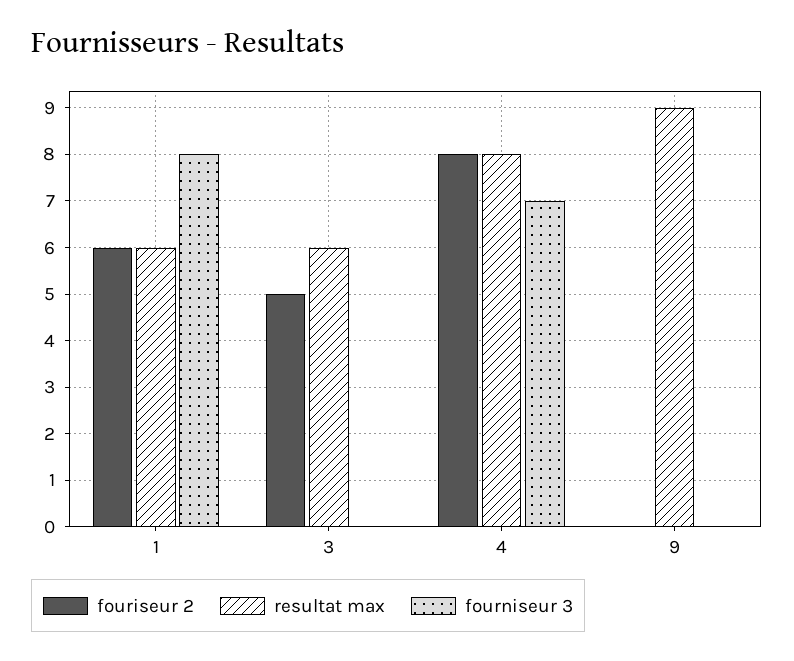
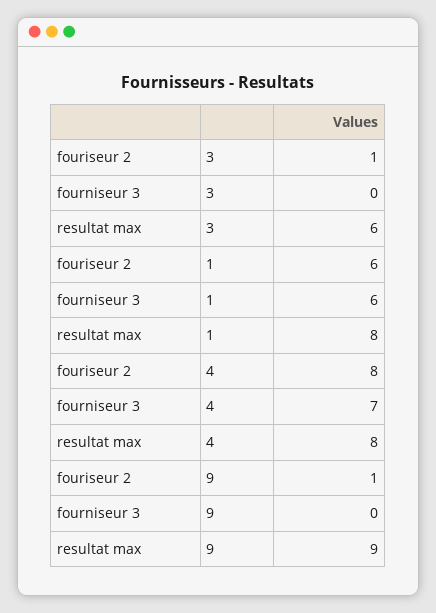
  {
    "fouriseur 2": {
      "1": 6,
-     "3": 5,
+     "3": 1,
      "4": 8,
-     "9": 0
+     "9": 1
    },
    "resultat max": {
-     "1": 6,
+     "1": 8,
      "3": 6,
      "4": 8,
      "9": 9
    },
    "fourniseur 3": {
-     "1": 8,
+     "1": 6,
      "3": 0,
      "4": 7,
      "9": 0
    }
  }

